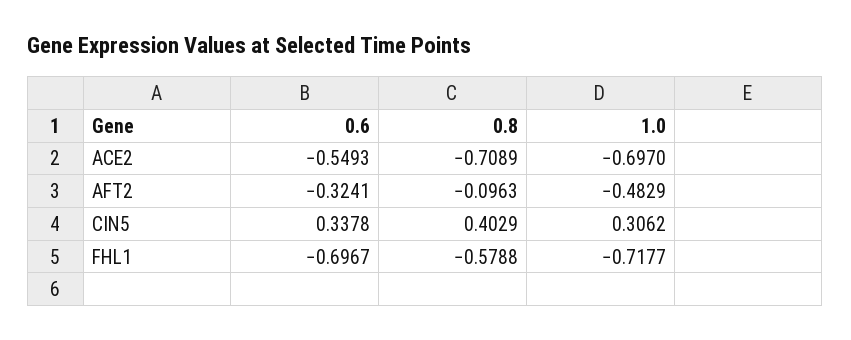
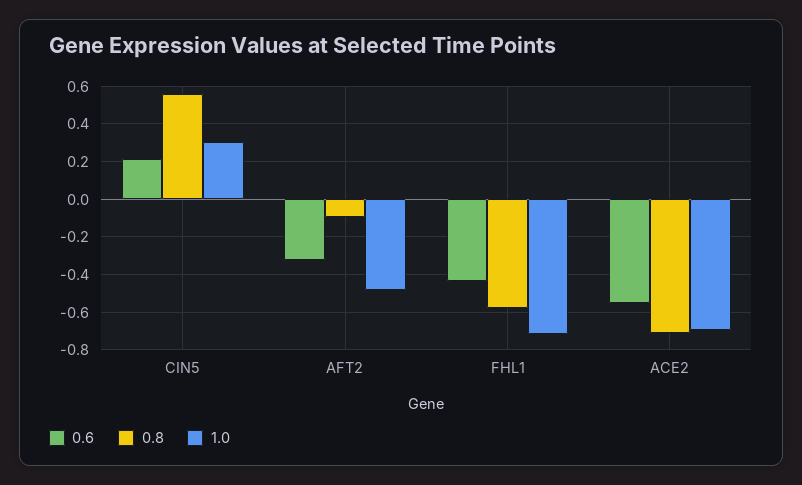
  {
    "0.6": {
      "ACE2": -0.5493,
      "AFT2": -0.3241,
-     "CIN5": 0.3378,
+     "CIN5": 0.2,
-     "FHL1": -0.6967
+     "FHL1": -0.45
    },
    "0.8": {
      "ACE2": -0.7089,
      "AFT2": -0.0963,
-     "CIN5": 0.4029,
+     "CIN5": 0.55,
      "FHL1": -0.5788
    },
    "1.0": {
      "ACE2": -0.697,
      "AFT2": -0.4829,
      "CIN5": 0.3062,
      "FHL1": -0.7177
    }
  }

